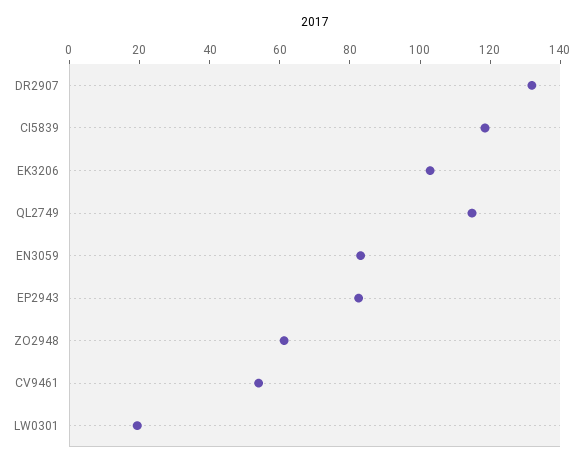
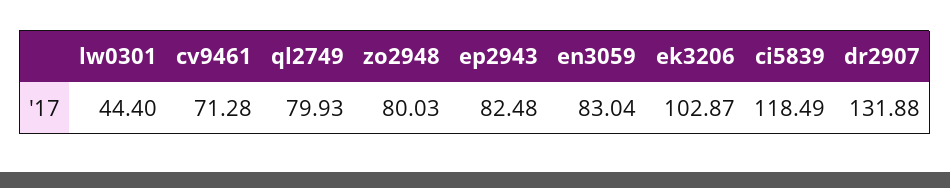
  {
    "DR2907": 131.88,
    "CI5839": 118.49,
    "EK3206": 102.87,
-   "QL2749": 115,
+   "QL2749": 79.93,
    "EN3059": 83.04,
    "EP2943": 82.48,
-   "ZO2948": 60,
+   "ZO2948": 80.03,
-   "CV9461": 55,
+   "CV9461": 71.28,
-   "LW0301": 20
+   "LW0301": 44.4
  }

